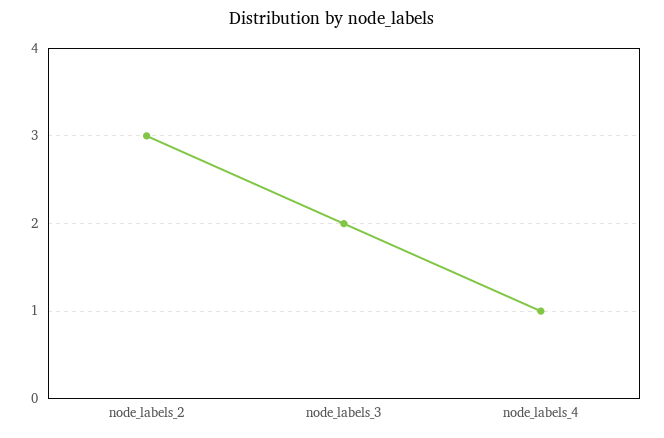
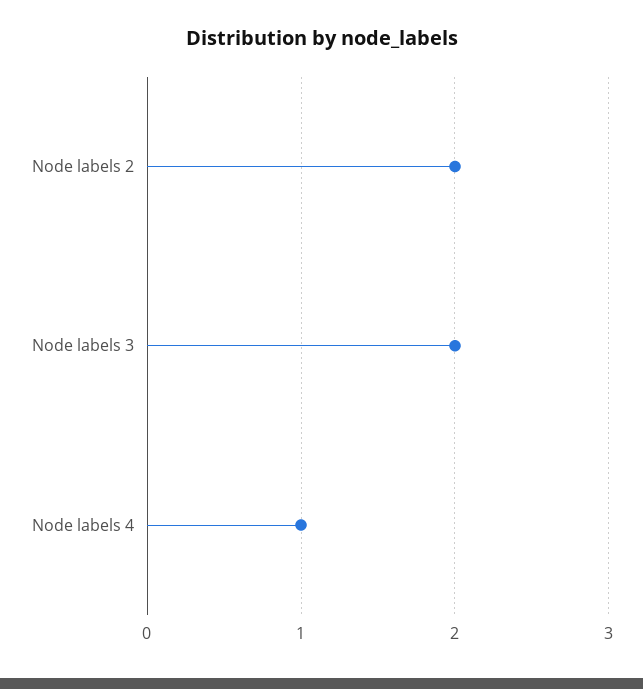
  {
-   "node_labels_2": 3,
+   "node_labels_2": 2,
    "node_labels_3": 2,
    "node_labels_4": 1
  }

